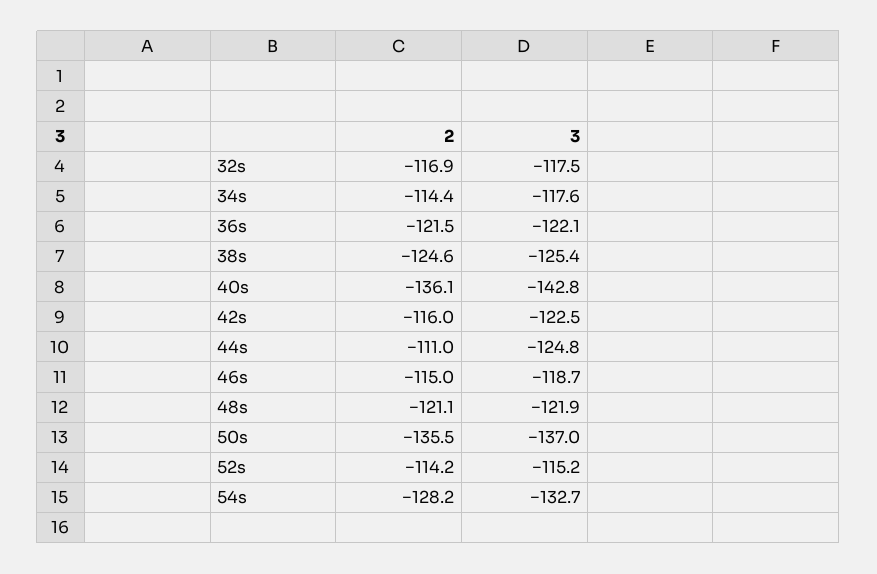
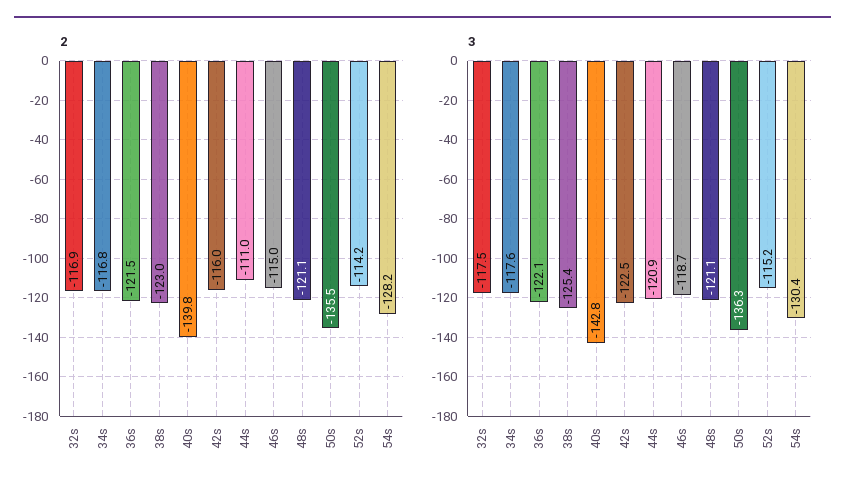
  {
    "2": {
      "32s": -116.9,
-     "34s": -114.4,
+     "34s": -116.8,
      "36s": -121.5,
-     "38s": -124.6,
+     "38s": -123,
-     "40s": -136.1,
+     "40s": -139.8,
      "42s": -116,
      "44s": -111,
      "46s": -115,
      "48s": -121.1,
      "50s": -135.5,
      "52s": -114.2,
      "54s": -128.2
    },
    "3": {
      "32s": -117.5,
      "34s": -117.6,
      "36s": -122.1,
      "38s": -125.4,
      "40s": -142.8,
      "42s": -122.5,
-     "44s": -124.8,
+     "44s": -120.9,
      "46s": -118.7,
-     "48s": -121.9,
+     "48s": -121.1,
-     "50s": -137,
+     "50s": -136.3,
      "52s": -115.2,
-     "54s": -132.7
+     "54s": -130.4
    }
  }

